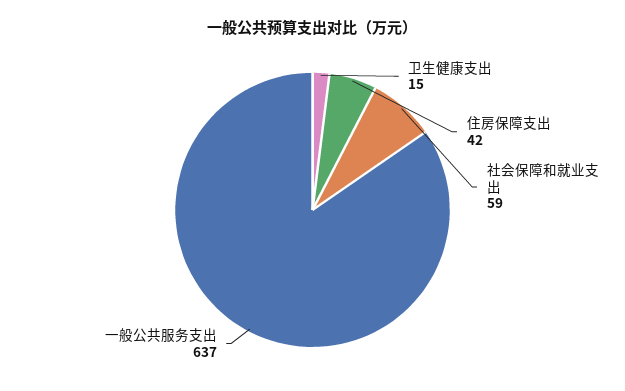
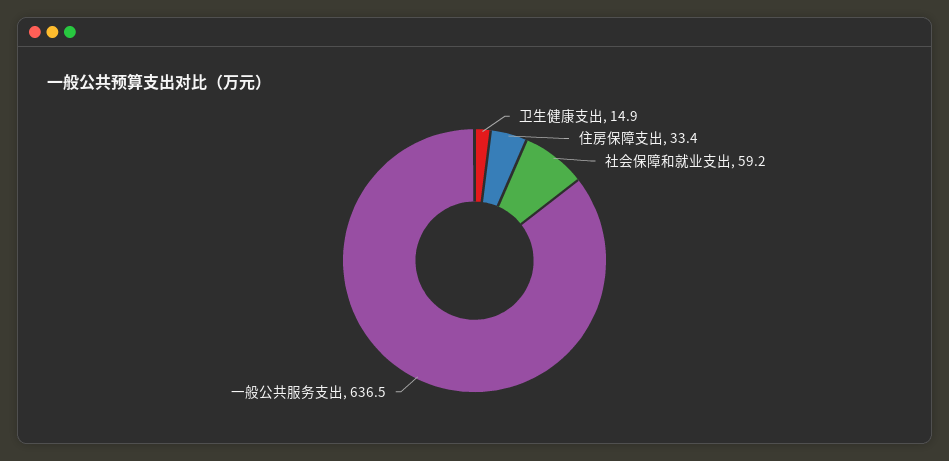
  {
    "卫生健康支出": 14.9,
-   "住房保障支出": 42,
+   "住房保障支出": 33.4,
    "社会保障和就业支出": 59.2,
    "一般公共服务支出": 636.5
  }

